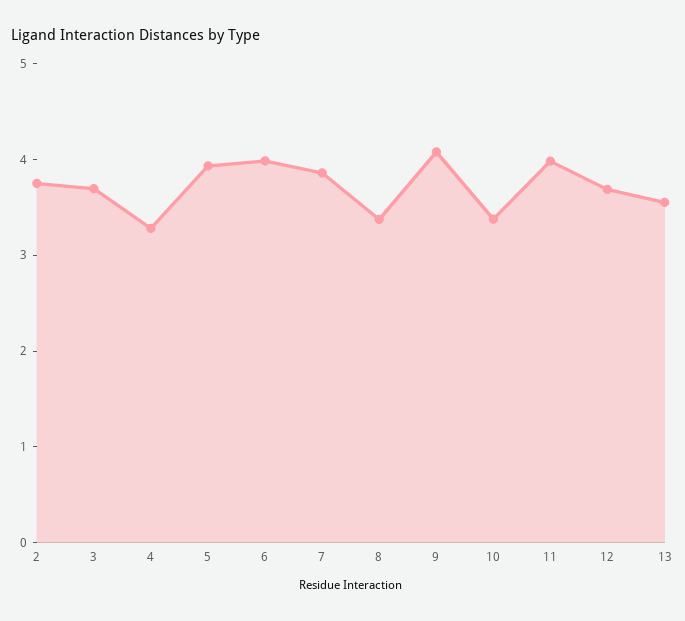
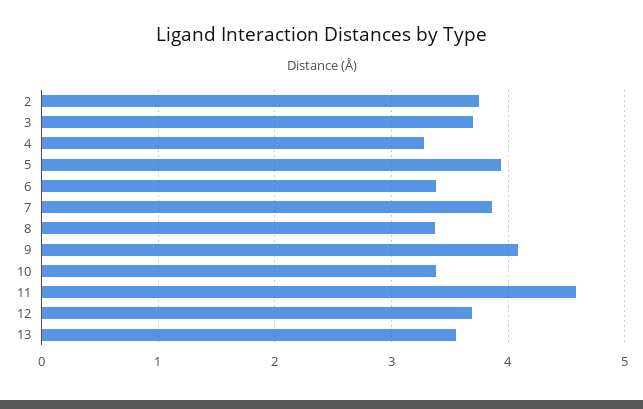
  {
    "2": 3.8,
    "3": 3.7,
    "4": 3.3,
    "5": 3.9,
-   "6": 4,
+   "6": 3.4,
    "7": 3.9,
    "8": 3.4,
    "9": 4.1,
    "10": 3.4,
-   "11": 4,
+   "11": 4.6,
    "12": 3.7,
    "13": 3.6
  }

